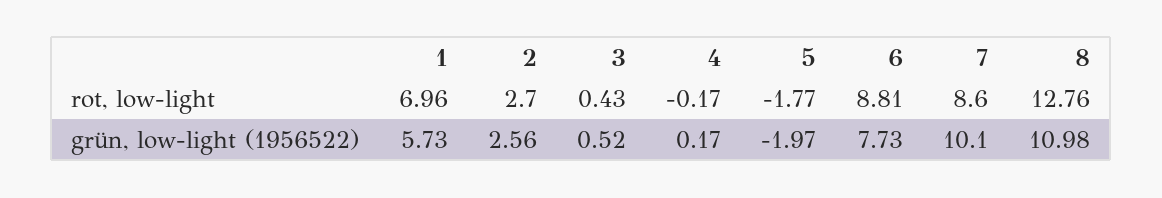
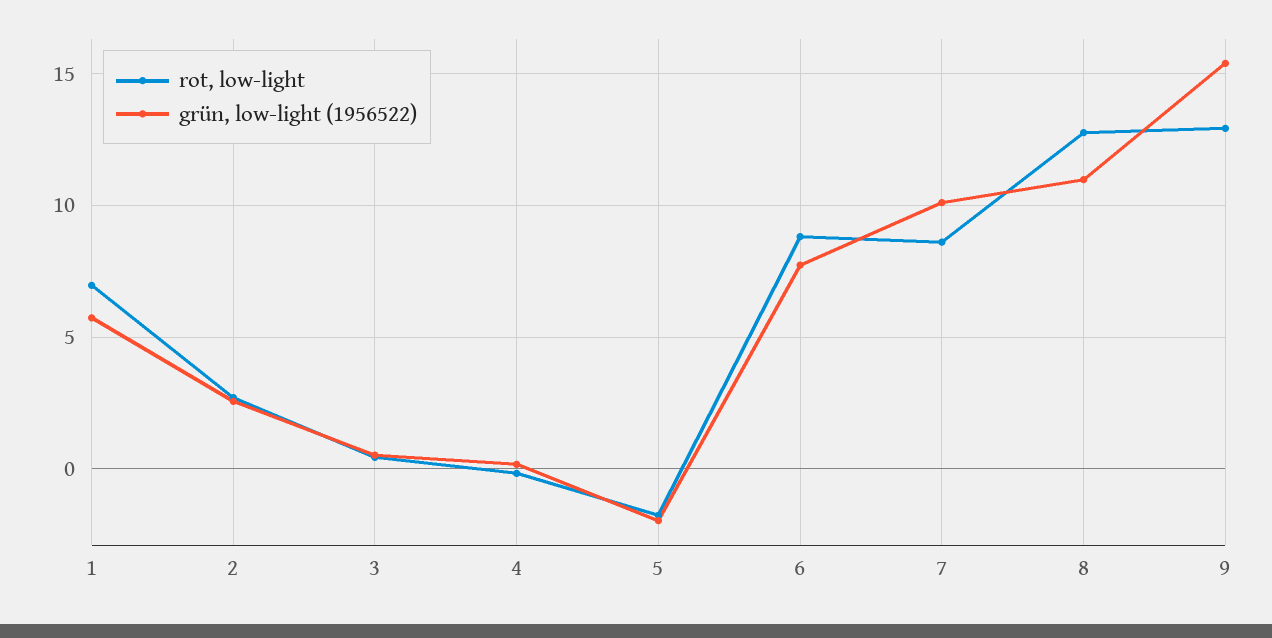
  {
    "rot, low-light": {
      "1": 6.96,
      "2": 2.7,
      "3": 0.43,
      "4": -0.17,
      "5": -1.77,
      "6": 8.81,
      "7": 8.6,
-     "8": 12.76
+     "8": 12.76,
+     "9": 13
    },
    "grün, low-light (1956522)": {
      "1": 5.73,
      "2": 2.56,
      "3": 0.52,
      "4": 0.17,
      "5": -1.97,
      "6": 7.73,
      "7": 10.1,
-     "8": 10.98
+     "8": 10.98,
+     "9": 15.5
    }
  }

